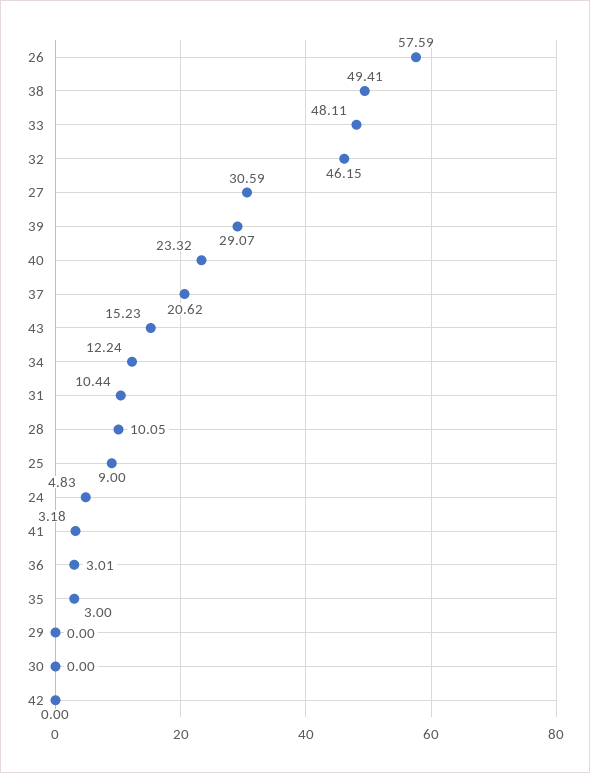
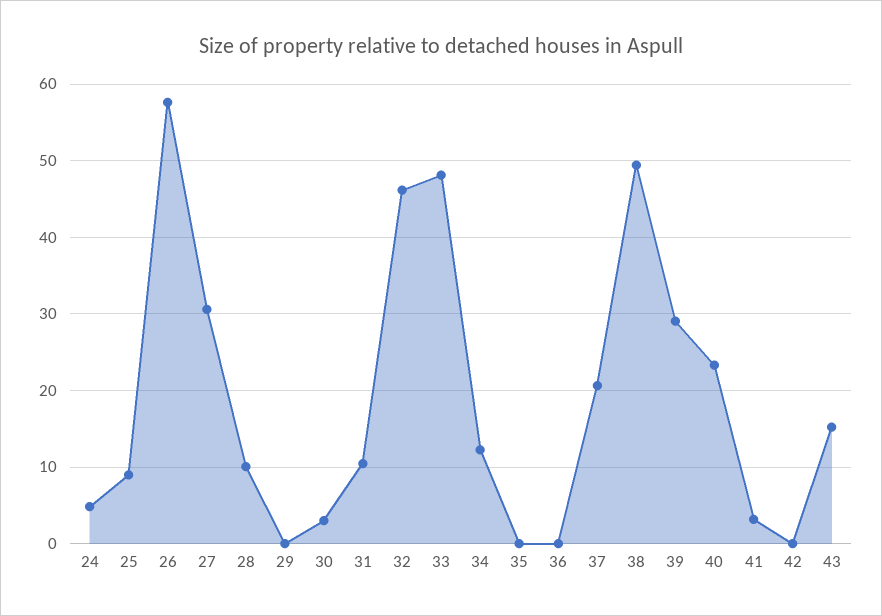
  {
    "26": 57.59,
    "38": 49.41,
    "33": 48.11,
    "32": 46.15,
    "27": 30.59,
    "39": 29.07,
    "40": 23.32,
    "37": 20.62,
    "43": 15.23,
    "34": 12.24,
    "31": 10.44,
    "28": 10.05,
    "25": 9,
    "24": 4.83,
    "41": 3.18,
-   "36": 3.01,
+   "36": 0,
-   "35": 3,
+   "35": 0,
    "29": 0,
-   "30": 0,
+   "30": 3,
    "42": 0
  }

